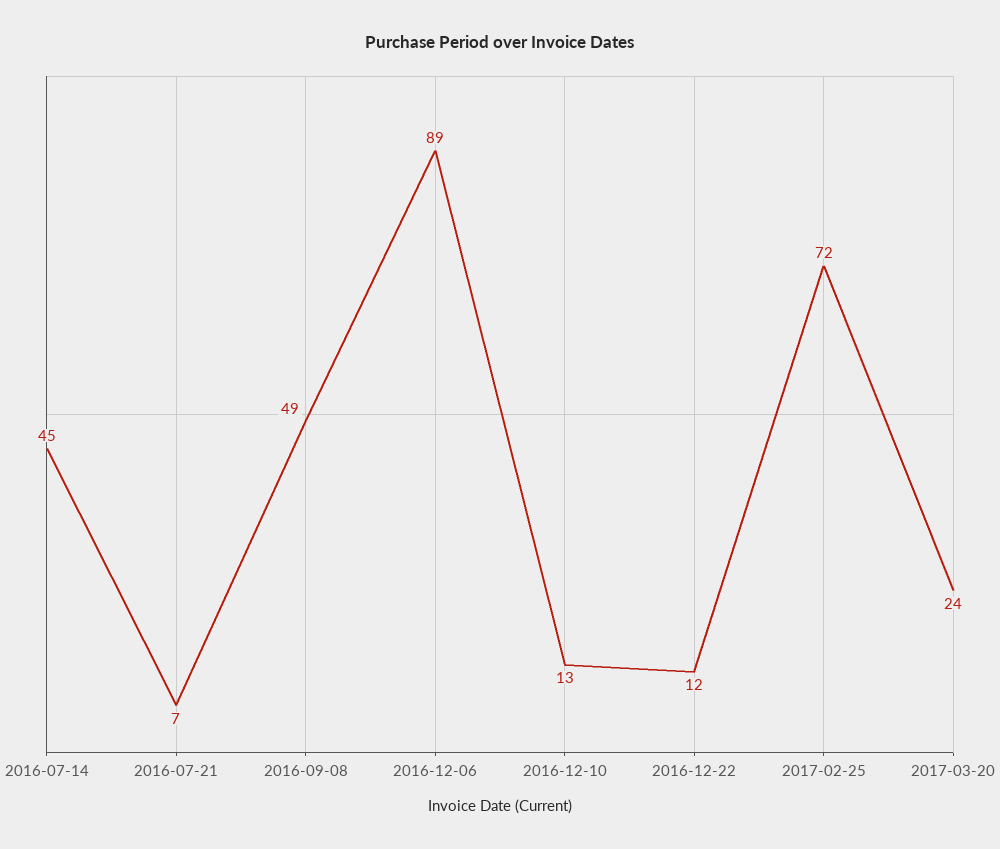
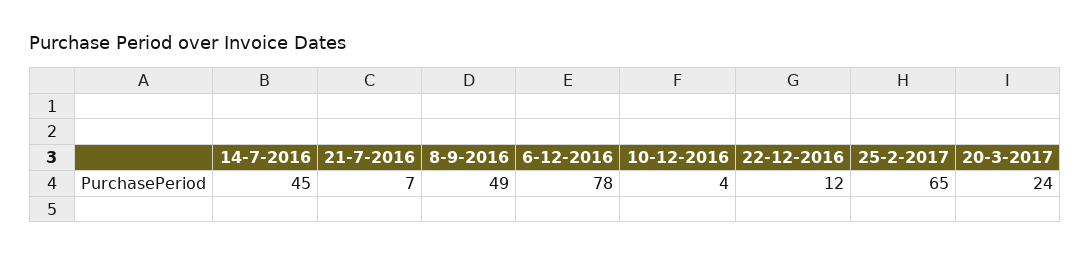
  {
    "2016-07-14": 45,
    "2016-07-21": 7,
    "2016-09-08": 49,
-   "2016-12-06": 89,
+   "2016-12-06": 78,
-   "2016-12-10": 13,
+   "2016-12-10": 4,
    "2016-12-22": 12,
-   "2017-02-25": 72,
+   "2017-02-25": 65,
    "2017-03-20": 24
  }

